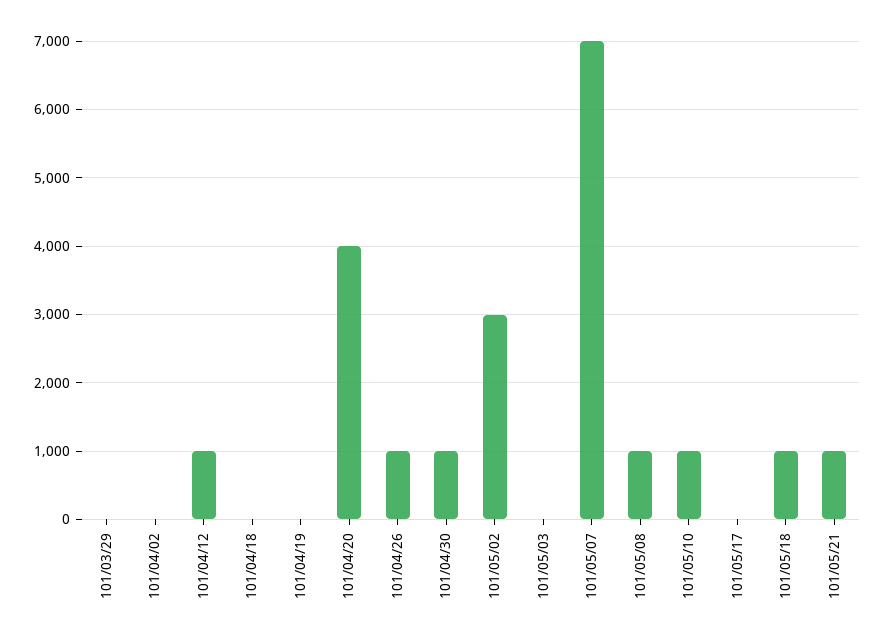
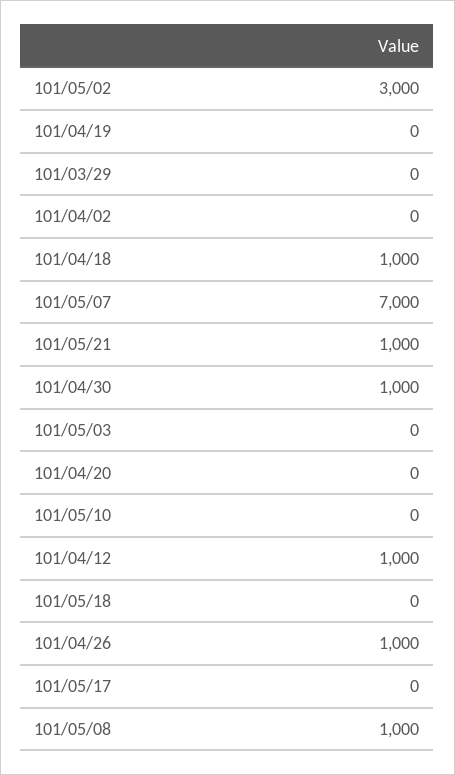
  {
    "101/03/29": 0,
    "101/04/02": 0,
    "101/04/12": 1000,
-   "101/04/18": 0,
+   "101/04/18": 1000,
    "101/04/19": 0,
-   "101/04/20": 4000,
+   "101/04/20": 0,
    "101/04/26": 1000,
    "101/04/30": 1000,
    "101/05/02": 3000,
    "101/05/03": 0,
    "101/05/07": 7000,
    "101/05/08": 1000,
-   "101/05/10": 1000,
+   "101/05/10": 0,
    "101/05/17": 0,
-   "101/05/18": 1000,
+   "101/05/18": 0,
    "101/05/21": 1000
  }

